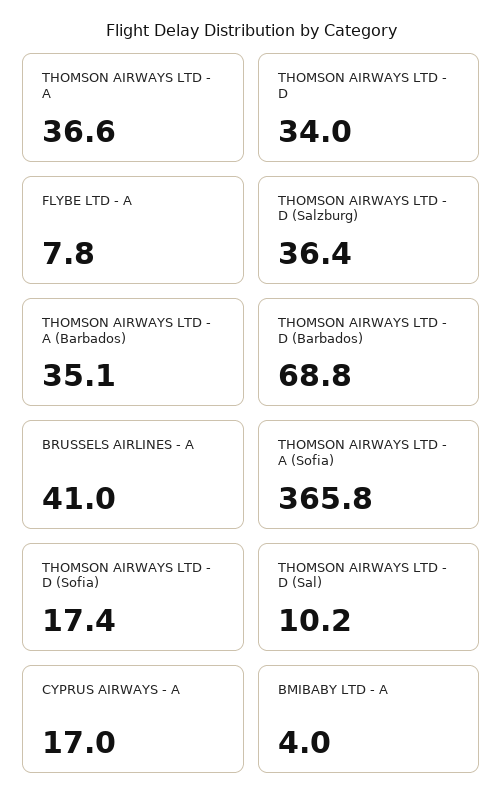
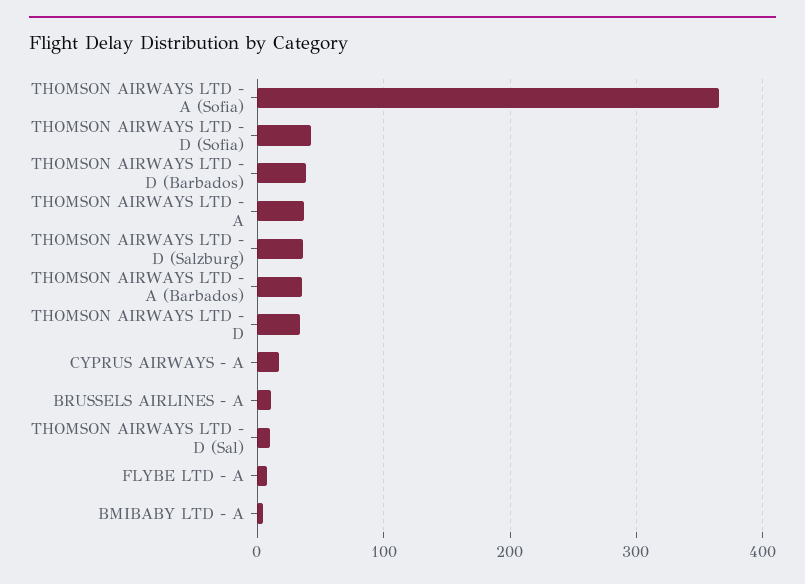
  {
    "THOMSON AIRWAYS LTD - A": 36.6,
    "THOMSON AIRWAYS LTD - D": 34,
    "FLYBE LTD - A": 7.8,
    "THOMSON AIRWAYS LTD - D (Salzburg)": 36.4,
    "THOMSON AIRWAYS LTD - A (Barbados)": 35.1,
-   "THOMSON AIRWAYS LTD - D (Barbados)": 68.8,
+   "THOMSON AIRWAYS LTD - D (Barbados)": 40,
-   "BRUSSELS AIRLINES - A": 41,
+   "BRUSSELS AIRLINES - A": 10,
    "THOMSON AIRWAYS LTD - A (Sofia)": 365.8,
-   "THOMSON AIRWAYS LTD - D (Sofia)": 17.4,
+   "THOMSON AIRWAYS LTD - D (Sofia)": 40,
    "THOMSON AIRWAYS LTD - D (Sal)": 10.2,
    "CYPRUS AIRWAYS - A": 17,
    "BMIBABY LTD - A": 4
  }

